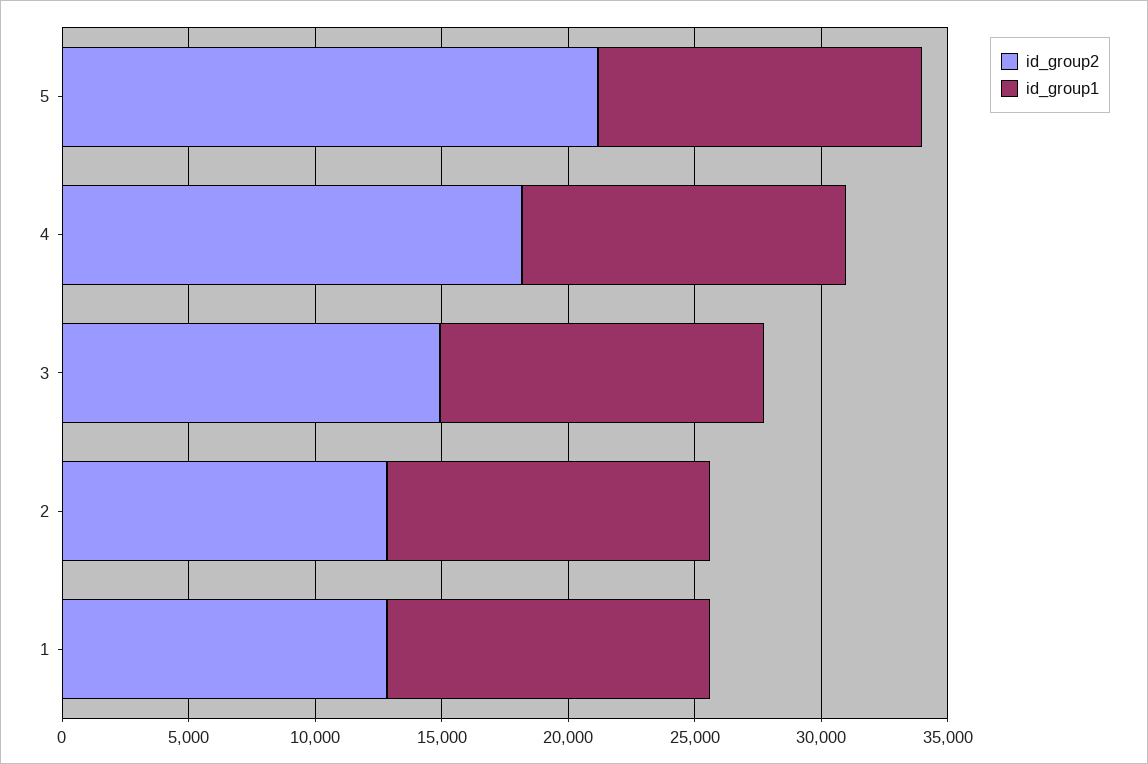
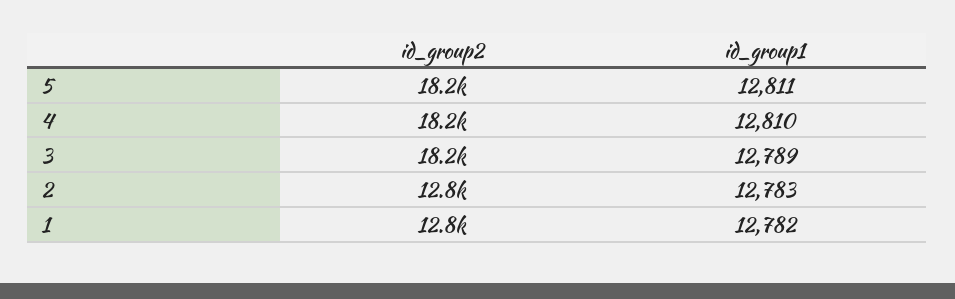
  {
    "id_group2": {
-     "5": 21000,
+     "5": 18200,
      "4": 18200,
-     "3": 15000,
+     "3": 18200,
      "2": 12800,
      "1": 12800
    },
    "id_group1": {
      "5": 12811,
      "4": 12810,
      "3": 12789,
      "2": 12783,
      "1": 12782
    }
  }

